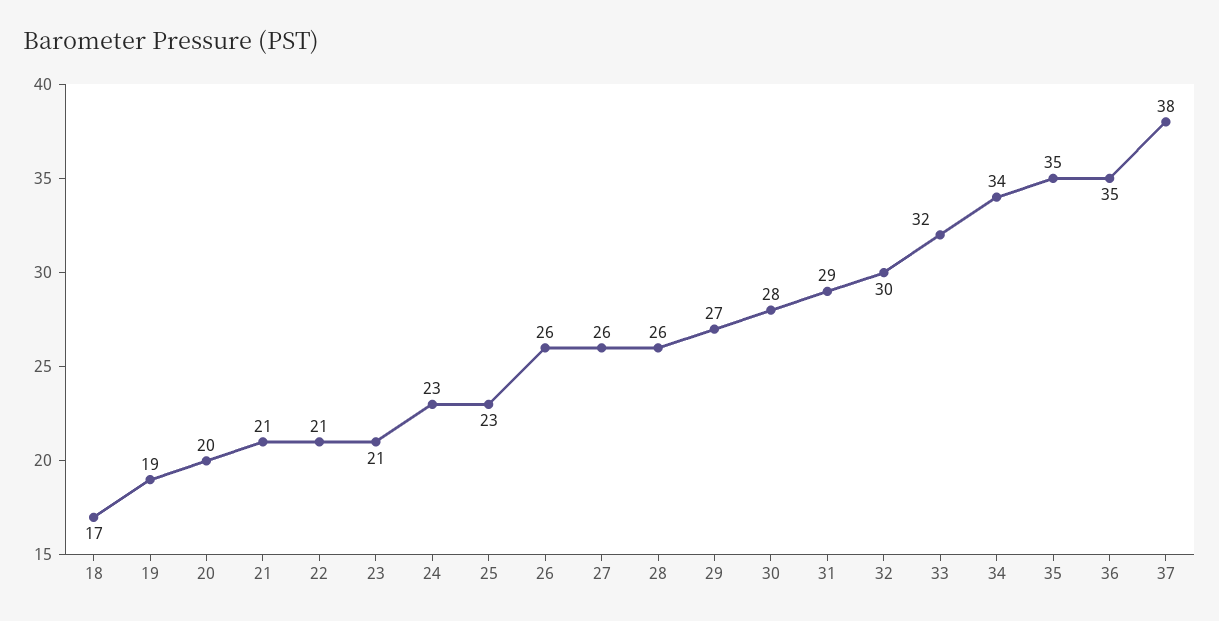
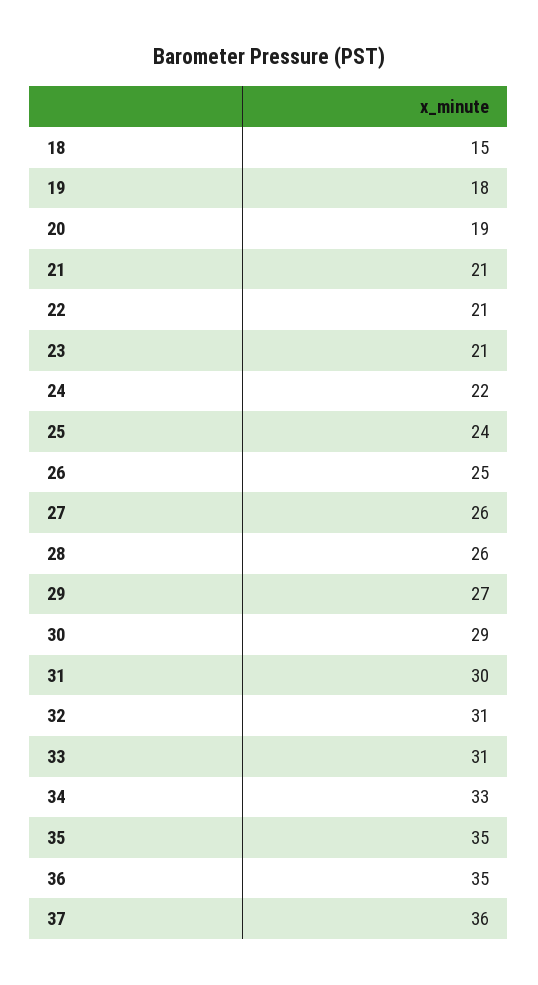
  {
-   "18": 17,
+   "18": 15,
-   "19": 19,
+   "19": 18,
-   "20": 20,
+   "20": 19,
    "21": 21,
    "22": 21,
    "23": 21,
-   "24": 23,
+   "24": 22,
-   "25": 23,
+   "25": 24,
-   "26": 26,
+   "26": 25,
    "27": 26,
    "28": 26,
    "29": 27,
-   "30": 28,
+   "30": 29,
-   "31": 29,
+   "31": 30,
-   "32": 30,
+   "32": 31,
-   "33": 32,
+   "33": 31,
-   "34": 34,
+   "34": 33,
    "35": 35,
    "36": 35,
-   "37": 38
+   "37": 36
  }

